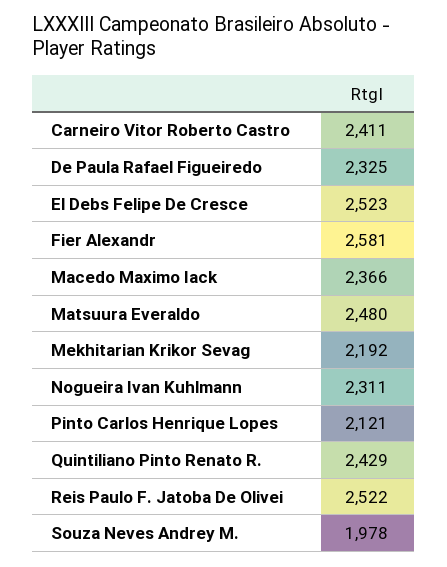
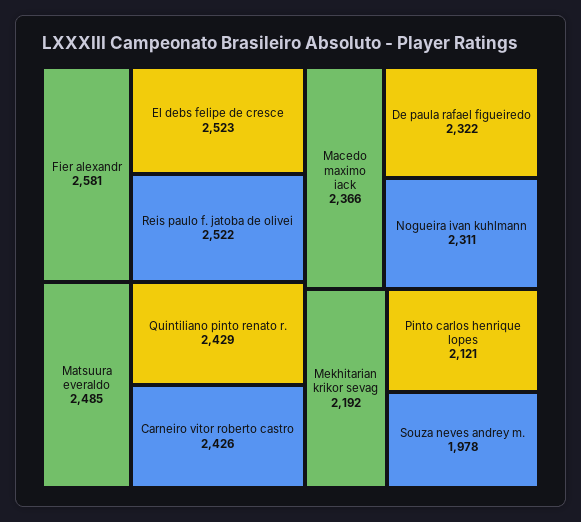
  {
-   "Carneiro Vitor Roberto Castro": 2411,
+   "Carneiro Vitor Roberto Castro": 2426,
-   "De Paula Rafael Figueiredo": 2325,
+   "De Paula Rafael Figueiredo": 2322,
    "El Debs Felipe De Cresce": 2523,
    "Fier Alexandr": 2581,
    "Macedo Maximo Iack": 2366,
-   "Matsuura Everaldo": 2480,
+   "Matsuura Everaldo": 2485,
    "Mekhitarian Krikor Sevag": 2192,
    "Nogueira Ivan Kuhlmann": 2311,
    "Pinto Carlos Henrique Lopes": 2121,
    "Quintiliano Pinto Renato R.": 2429,
    "Reis Paulo F. Jatoba De Olivei": 2522,
    "Souza Neves Andrey M.": 1978
  }

